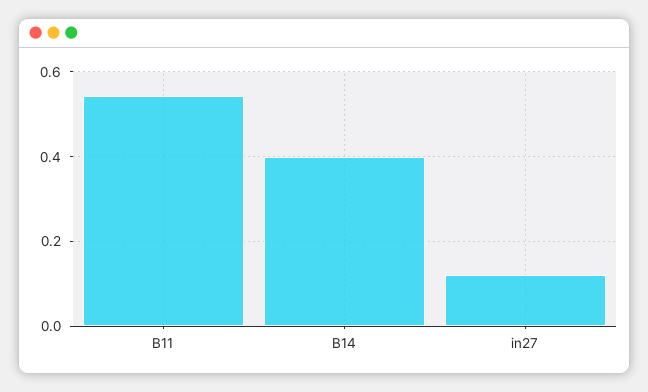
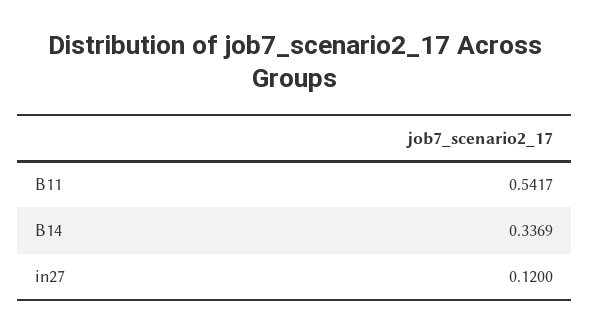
  {
    "B11": 0.5417,
-   "B14": 0.4,
+   "B14": 0.3369,
    "in27": 0.12
  }

